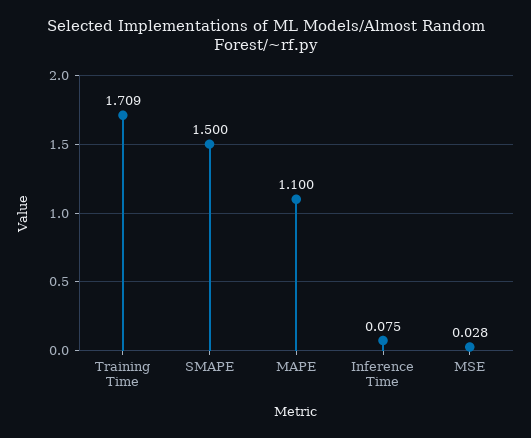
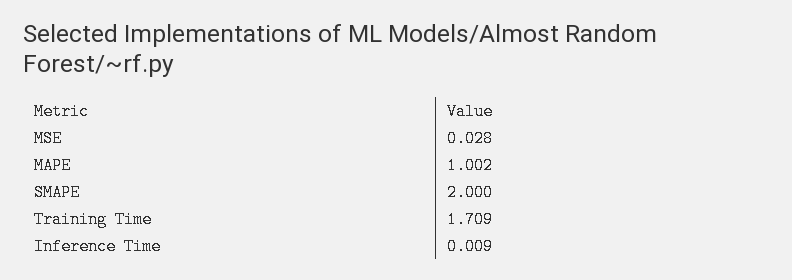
  {
    "Training Time": 1.709,
-   "SMAPE": 1.5,
+   "SMAPE": 2,
-   "MAPE": 1.1,
+   "MAPE": 1.002,
-   "Inference Time": 0.075,
+   "Inference Time": 0.009,
    "MSE": 0.028
  }

